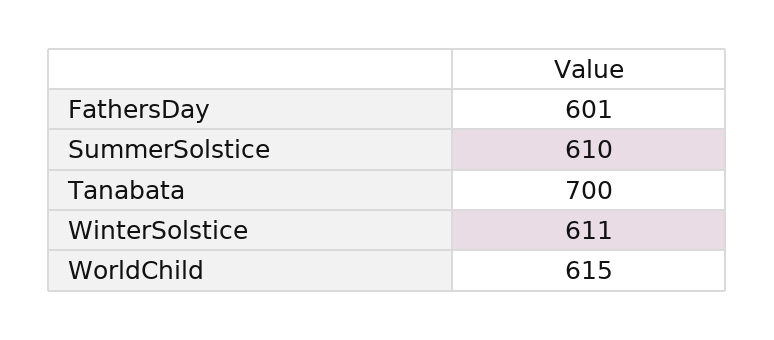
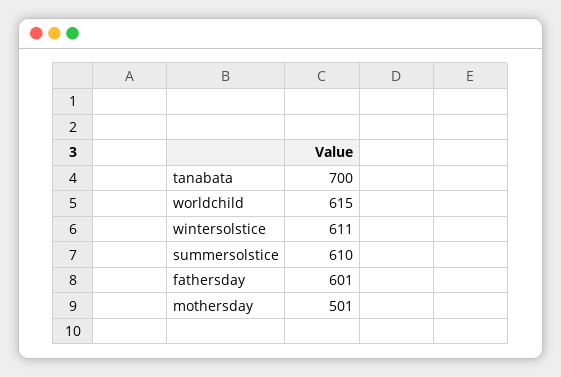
  {
    "FathersDay": 601,
    "SummerSolstice": 610,
    "Tanabata": 700,
    "WinterSolstice": 611,
-   "WorldChild": 615
+   "WorldChild": 615,
+   "mothersday": 501
  }

